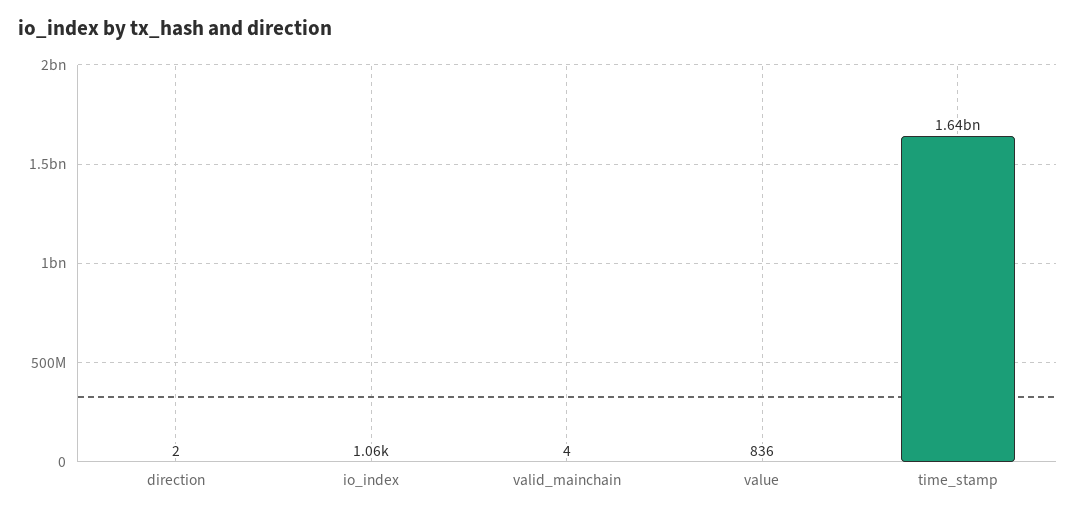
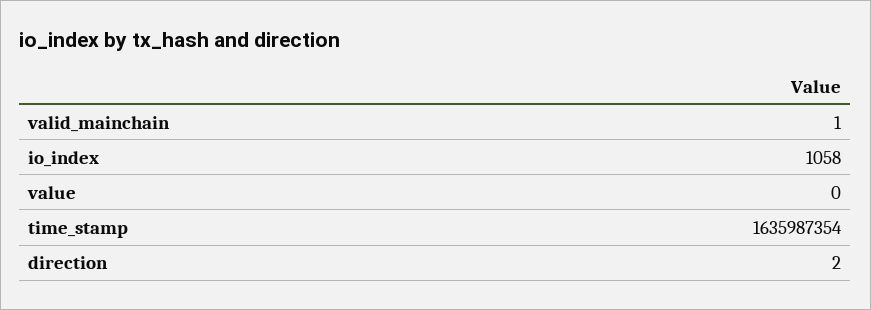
  {
    "direction": 2,
    "io_index": 1058,
-   "valid_mainchain": 4,
+   "valid_mainchain": 1,
-   "value": 836,
+   "value": 0,
    "time_stamp": 1635987354
  }

